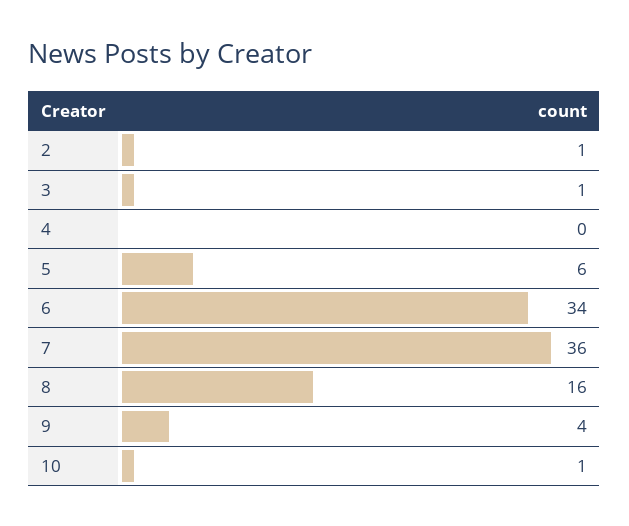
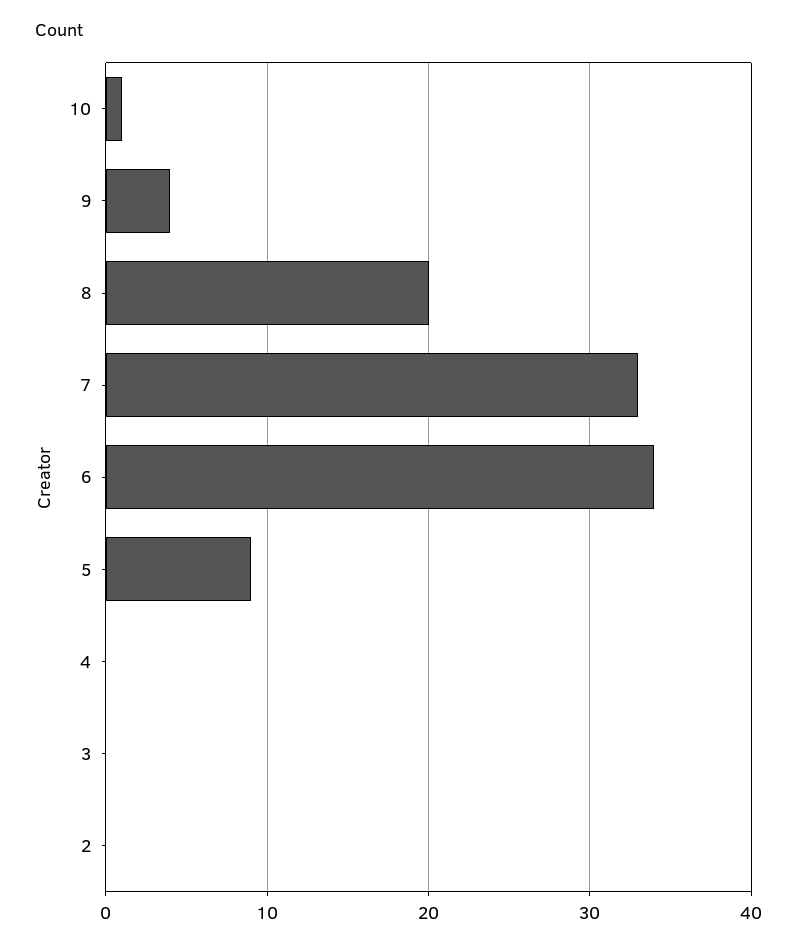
  {
-   "2": 1,
+   "2": 0,
-   "3": 1,
+   "3": 0,
    "4": 0,
-   "5": 6,
+   "5": 9,
    "6": 34,
-   "7": 36,
+   "7": 33,
-   "8": 16,
+   "8": 20,
    "9": 4,
    "10": 1
  }

